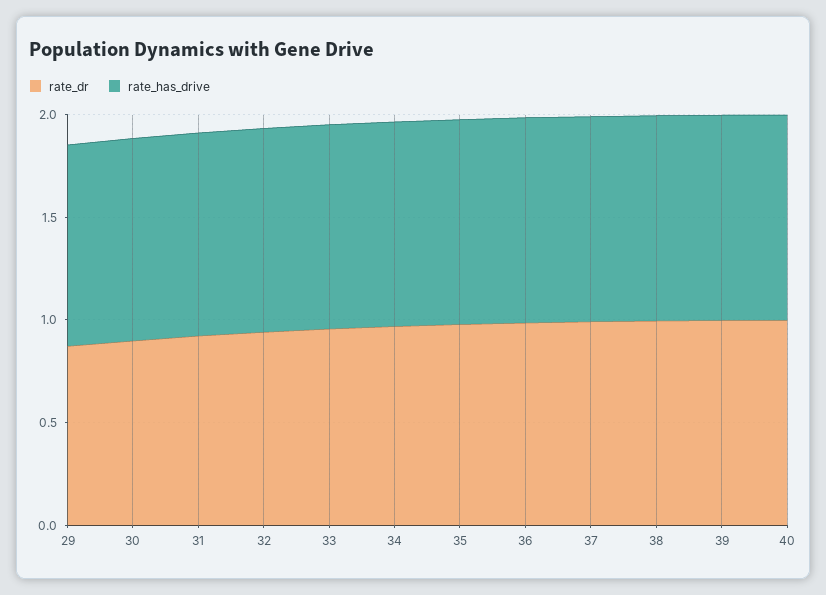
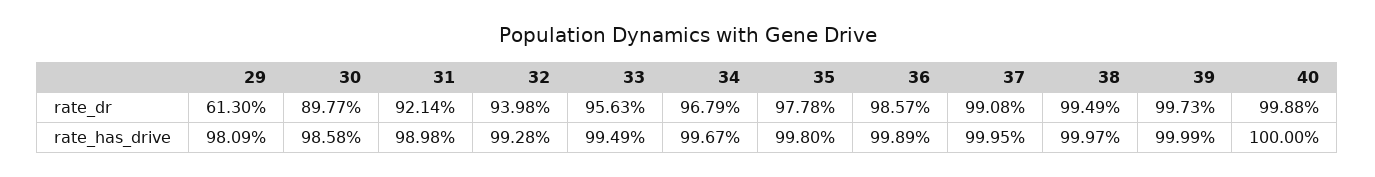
  {
    "rate_dr": {
-     "29": 0.9,
+     "29": 0.613,
      "30": 0.8977,
      "31": 0.9214,
      "32": 0.9398,
      "33": 0.9563,
      "34": 0.9679,
      "35": 0.9778,
      "36": 0.9857,
      "37": 0.9908,
      "38": 0.9949,
      "39": 0.9973,
      "40": 0.9988
    },
    "rate_has_drive": {
      "29": 0.9809,
      "30": 0.9858,
      "31": 0.9898,
      "32": 0.9928,
      "33": 0.9949,
      "34": 0.9967,
      "35": 0.998,
      "36": 0.9989,
      "37": 0.9995,
      "38": 0.9997,
      "39": 0.9999,
      "40": 1
    }
  }

